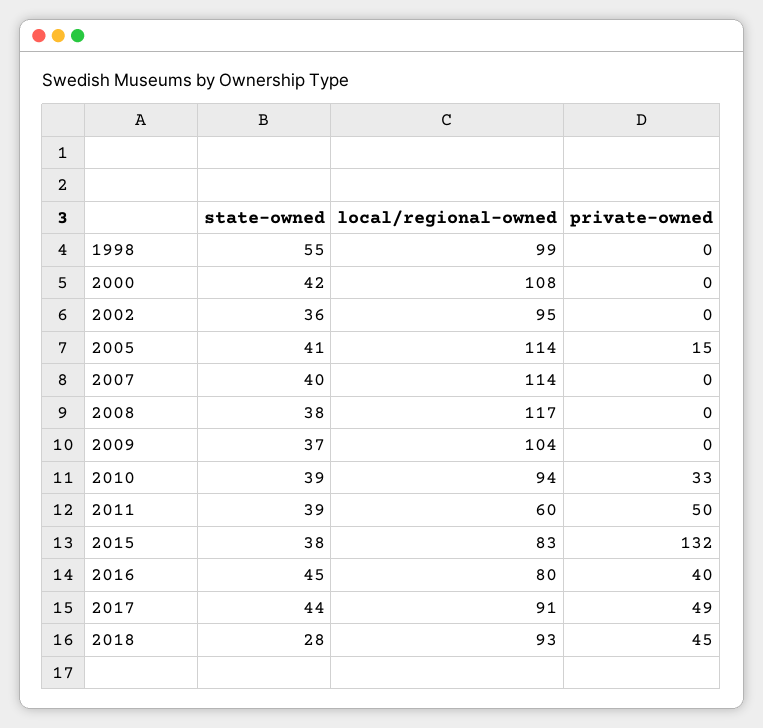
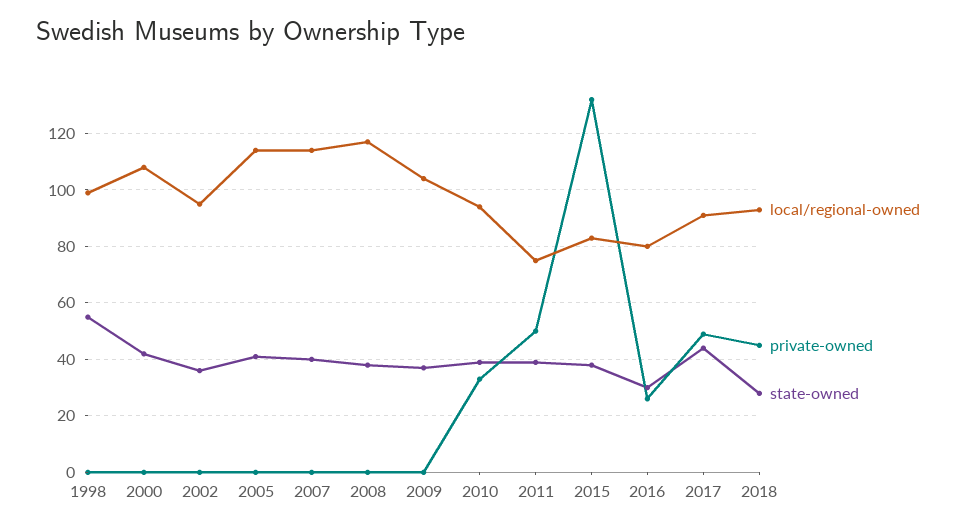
  {
    "state-owned": {
      "1998": 55,
      "2000": 42,
      "2002": 36,
      "2005": 41,
      "2007": 40,
      "2008": 38,
      "2009": 37,
      "2010": 39,
      "2011": 39,
      "2015": 38,
-     "2016": 45,
+     "2016": 30,
      "2017": 44,
      "2018": 28
    },
    "local/regional-owned": {
      "1998": 99,
      "2000": 108,
      "2002": 95,
      "2005": 114,
      "2007": 114,
      "2008": 117,
      "2009": 104,
      "2010": 94,
-     "2011": 60,
+     "2011": 75,
      "2015": 83,
      "2016": 80,
      "2017": 91,
      "2018": 93
    },
    "private-owned": {
      "1998": 0,
      "2000": 0,
      "2002": 0,
-     "2005": 15,
+     "2005": 0,
      "2007": 0,
      "2008": 0,
      "2009": 0,
      "2010": 33,
      "2011": 50,
      "2015": 132,
-     "2016": 40,
+     "2016": 25,
      "2017": 49,
      "2018": 45
    }
  }

